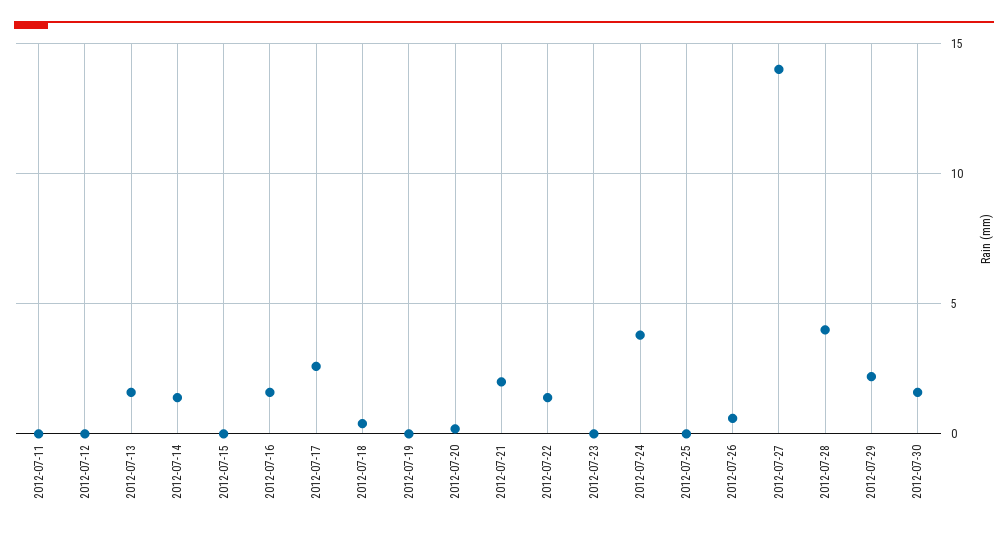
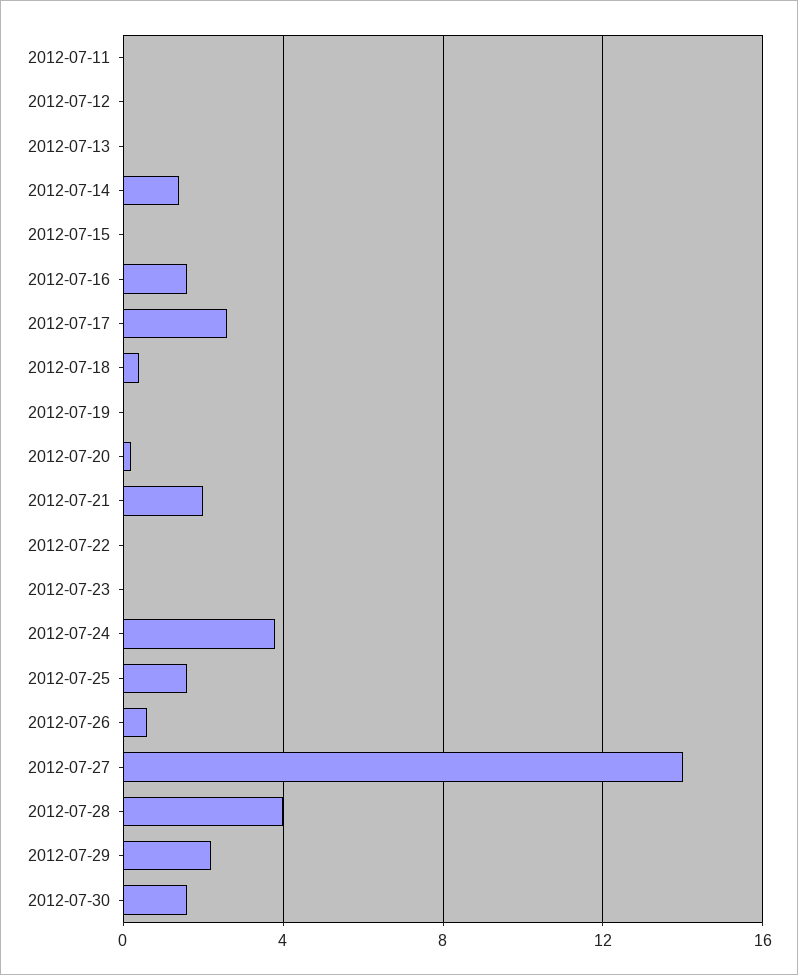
  {
    "2012-07-11": 0,
    "2012-07-12": 0,
-   "2012-07-13": 1.5,
+   "2012-07-13": 0,
    "2012-07-14": 1.5,
    "2012-07-15": 0,
    "2012-07-16": 1.5,
    "2012-07-17": 2.5,
    "2012-07-18": 0.5,
    "2012-07-19": 0,
    "2012-07-20": 0,
    "2012-07-21": 2,
-   "2012-07-22": 1.5,
+   "2012-07-22": 0,
    "2012-07-23": 0,
    "2012-07-24": 4,
-   "2012-07-25": 0,
+   "2012-07-25": 1.5,
    "2012-07-26": 0.5,
    "2012-07-27": 14,
    "2012-07-28": 4,
    "2012-07-29": 2,
    "2012-07-30": 1.5
  }

